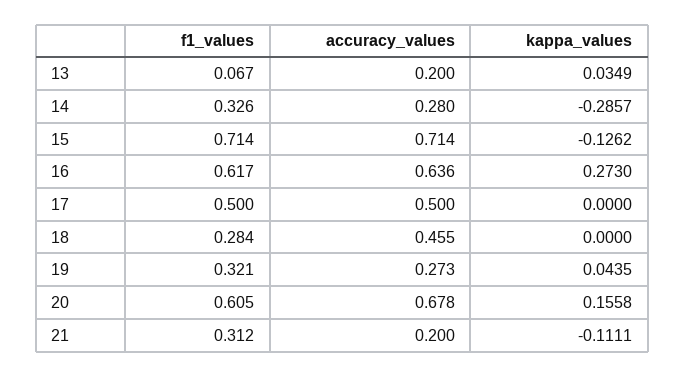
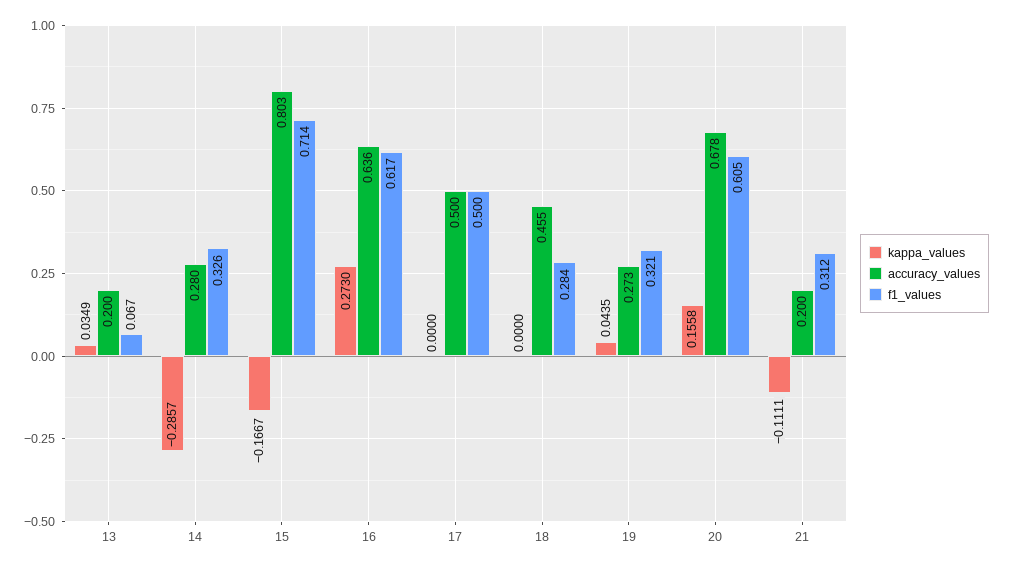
  {
    "f1_values": {
      "13": 0.067,
      "14": 0.326,
      "15": 0.714,
      "16": 0.617,
      "17": 0.5,
      "18": 0.284,
      "19": 0.321,
      "20": 0.605,
      "21": 0.312
    },
    "accuracy_values": {
      "13": 0.2,
      "14": 0.28,
-     "15": 0.714,
+     "15": 0.803,
      "16": 0.636,
      "17": 0.5,
      "18": 0.455,
      "19": 0.273,
      "20": 0.678,
      "21": 0.2
    },
    "kappa_values": {
      "13": 0.0349,
      "14": -0.2857,
-     "15": -0.1262,
+     "15": -0.1667,
      "16": 0.273,
      "17": 0,
      "18": 0,
      "19": 0.0435,
      "20": 0.1558,
      "21": -0.1111
    }
  }

